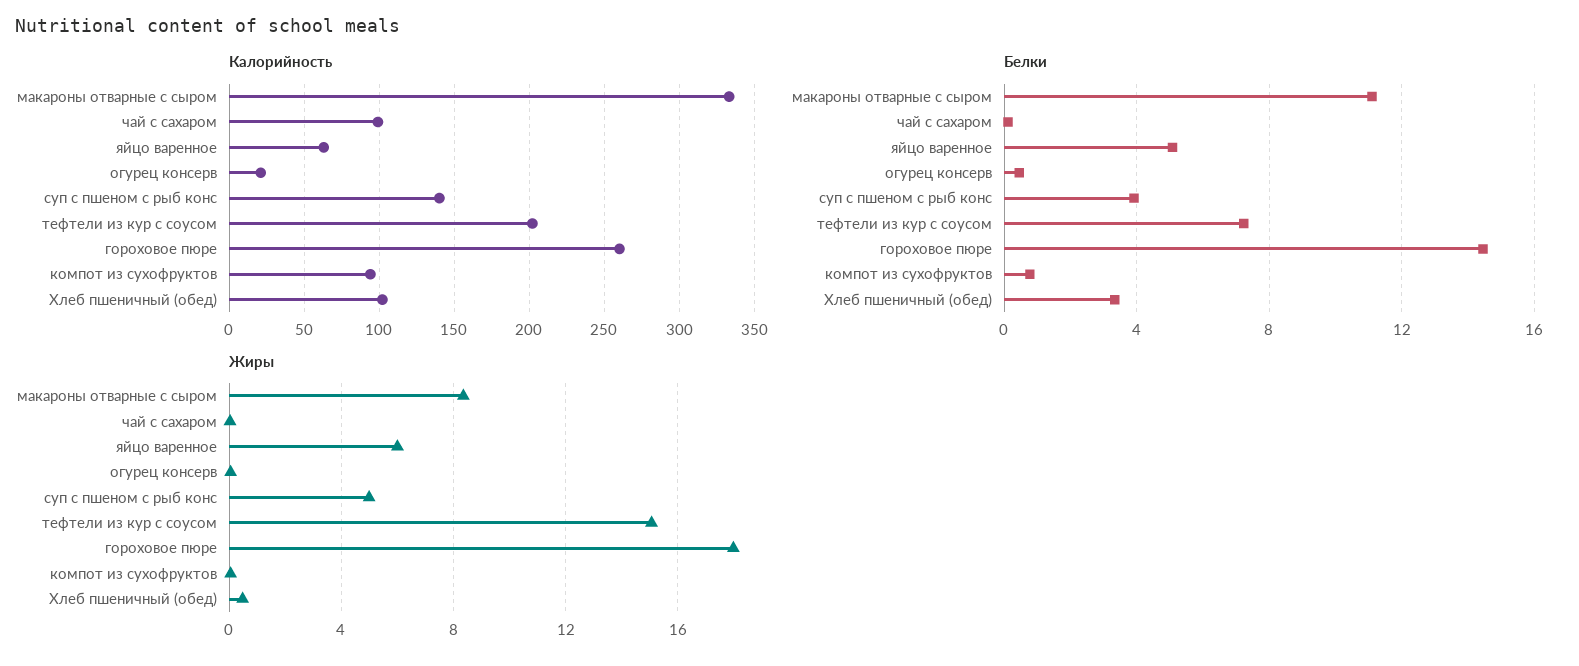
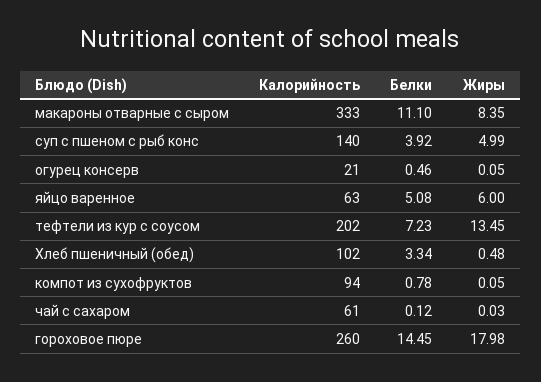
  {
    "Калорийность": {
      "макароны отварные с сыром": 333,
-     "чай с сахаром": 100,
+     "чай с сахаром": 61,
      "яйцо варенное": 63,
      "огурец консерв": 21,
      "суп с пшеном с рыб конс": 140,
      "тефтели из кур с соусом": 202,
      "гороховое пюре": 260,
      "компот из сухофруктов": 94,
      "Хлеб пшеничный (обед)": 102
    },
    "Белки": {
      "макароны отварные с сыром": 11.1,
      "чай с сахаром": 0.12,
      "яйцо варенное": 5.08,
      "огурец консерв": 0.46,
      "суп с пшеном с рыб конс": 3.92,
      "тефтели из кур с соусом": 7.23,
      "гороховое пюре": 14.45,
      "компот из сухофруктов": 0.78,
      "Хлеб пшеничный (обед)": 3.34
    },
    "Жиры": {
      "макароны отварные с сыром": 8.35,
      "чай с сахаром": 0.03,
      "яйцо варенное": 6,
      "огурец консерв": 0.05,
      "суп с пшеном с рыб конс": 4.99,
-     "тефтели из кур с соусом": 15,
+     "тефтели из кур с соусом": 13.45,
      "гороховое пюре": 17.98,
      "компот из сухофруктов": 0.05,
      "Хлеб пшеничный (обед)": 0.48
    }
  }

